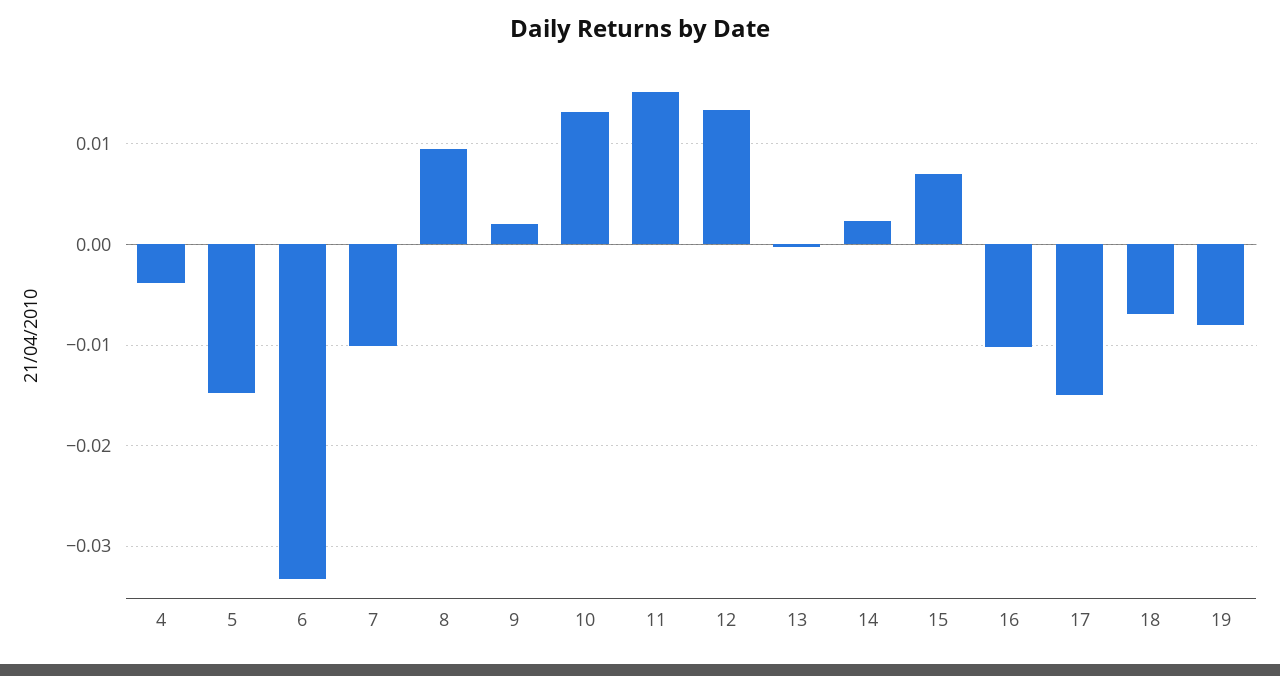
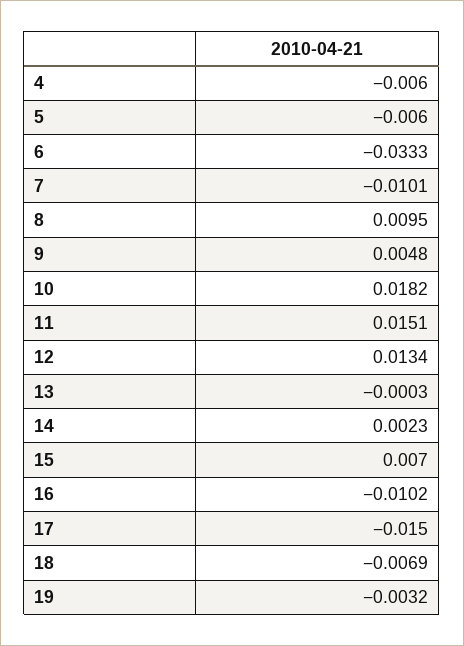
  {
-   "4": -0.004,
+   "4": -0.006,
-   "5": -0.015,
+   "5": -0.006,
    "6": -0.0333,
    "7": -0.0101,
    "8": 0.0095,
-   "9": 0.002,
+   "9": 0.0048,
-   "10": 0.013,
+   "10": 0.0182,
    "11": 0.0151,
    "12": 0.0134,
    "13": -0.0003,
    "14": 0.0023,
    "15": 0.007,
    "16": -0.0102,
    "17": -0.015,
    "18": -0.0069,
-   "19": -0.008
+   "19": -0.0032
  }

